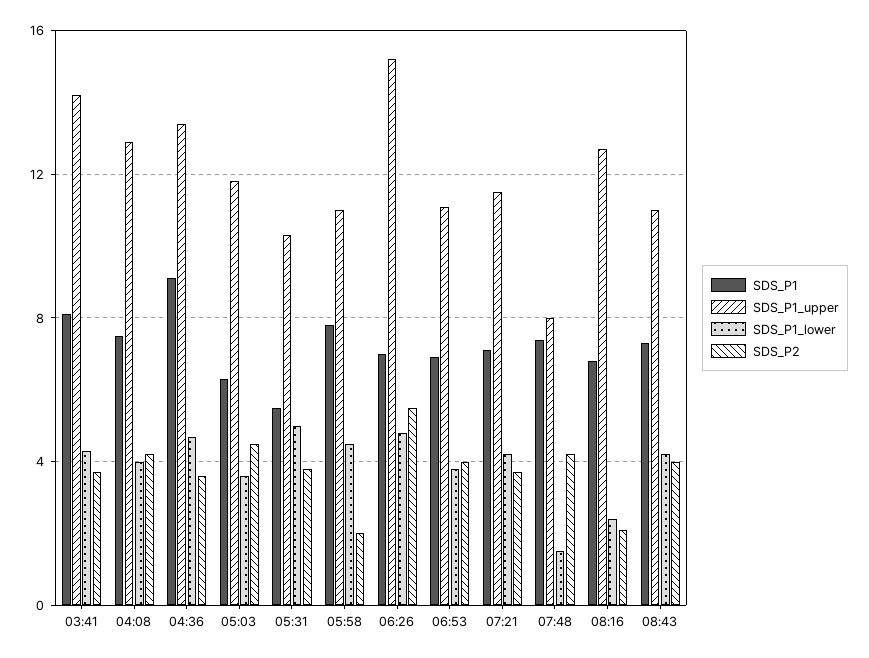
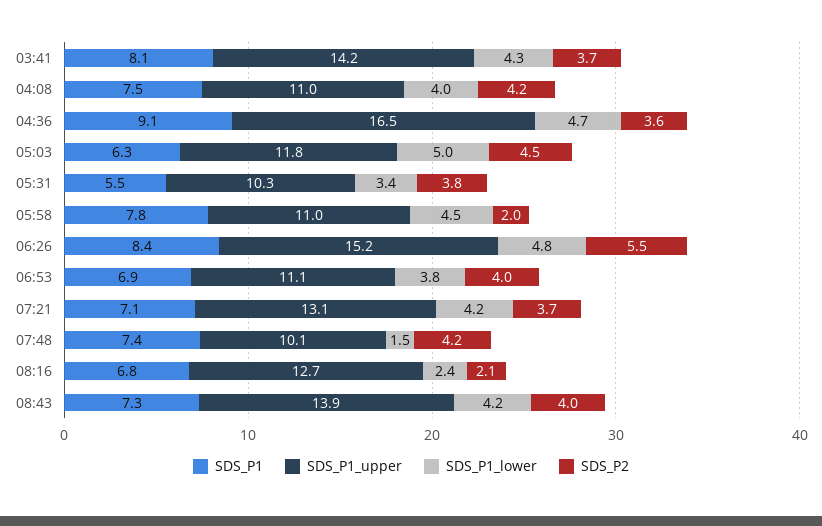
  {
    "SDS_P1": {
      "03:41": 8.1,
      "04:08": 7.5,
      "04:36": 9.1,
      "05:03": 6.3,
      "05:31": 5.5,
      "05:58": 7.8,
-     "06:26": 7,
+     "06:26": 8.4,
      "06:53": 6.9,
      "07:21": 7.1,
      "07:48": 7.4,
      "08:16": 6.8,
      "08:43": 7.3
    },
    "SDS_P1_upper": {
      "03:41": 14.2,
-     "04:08": 13,
+     "04:08": 11,
-     "04:36": 13.5,
+     "04:36": 16.5,
      "05:03": 11.8,
      "05:31": 10.3,
      "05:58": 11,
      "06:26": 15.2,
      "06:53": 11.1,
-     "07:21": 11.5,
+     "07:21": 13.1,
-     "07:48": 8,
+     "07:48": 10.1,
      "08:16": 12.7,
-     "08:43": 11
+     "08:43": 13.9
    },
    "SDS_P1_lower": {
      "03:41": 4.3,
      "04:08": 4,
      "04:36": 4.7,
-     "05:03": 3.5,
+     "05:03": 5,
-     "05:31": 5,
+     "05:31": 3.4,
      "05:58": 4.5,
      "06:26": 4.8,
      "06:53": 3.8,
      "07:21": 4.2,
      "07:48": 1.5,
      "08:16": 2.4,
      "08:43": 4.2
    },
    "SDS_P2": {
      "03:41": 3.7,
      "04:08": 4.2,
      "04:36": 3.6,
      "05:03": 4.5,
      "05:31": 3.8,
      "05:58": 2,
      "06:26": 5.5,
      "06:53": 4,
      "07:21": 3.7,
      "07:48": 4.2,
      "08:16": 2.1,
      "08:43": 4
    }
  }

